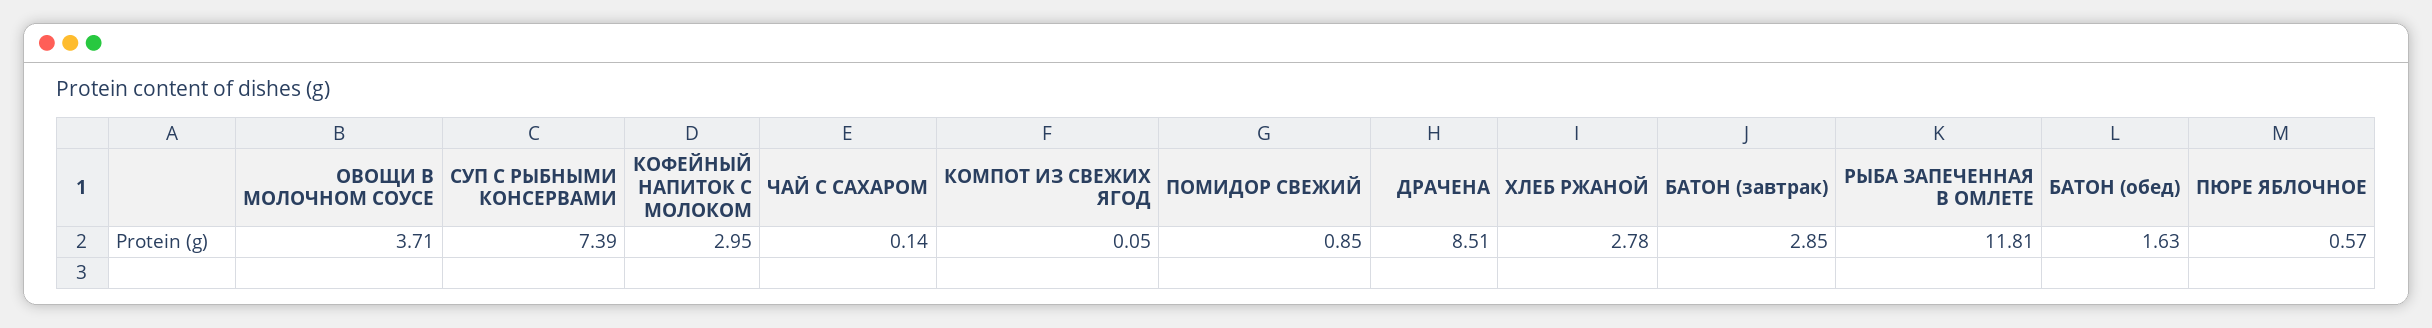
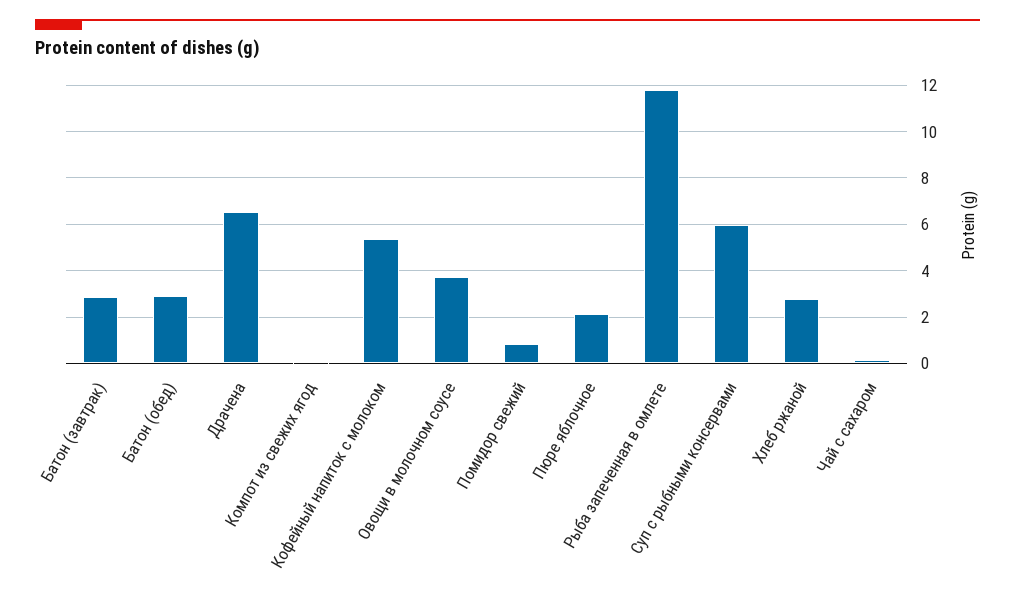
  {
    "ОВОЩИ В МОЛОЧНОМ СОУСЕ": 3.71,
-   "СУП С РЫБНЫМИ КОНСЕРВАМИ": 7.39,
+   "СУП С РЫБНЫМИ КОНСЕРВАМИ": 6,
-   "КОФЕЙНЫЙ НАПИТОК С МОЛОКОМ": 2.95,
+   "КОФЕЙНЫЙ НАПИТОК С МОЛОКОМ": 5.5,
    "ЧАЙ С САХАРОМ": 0.14,
    "КОМПОТ ИЗ СВЕЖИХ ЯГОД": 0.05,
    "ПОМИДОР СВЕЖИЙ": 0.85,
-   "ДРАЧЕНА": 8.51,
+   "ДРАЧЕНА": 6.5,
    "ХЛЕБ РЖАНОЙ": 2.78,
    "БАТОН (завтрак)": 2.85,
    "РЫБА ЗАПЕЧЕННАЯ В ОМЛЕТЕ": 11.81,
-   "БАТОН (обед)": 1.63,
+   "БАТОН (обед)": 3,
-   "ПЮРЕ ЯБЛОЧНОЕ": 0.57
+   "ПЮРЕ ЯБЛОЧНОЕ": 2
  }

